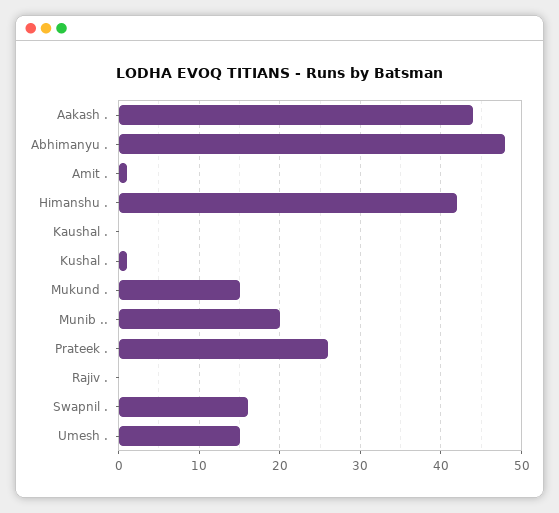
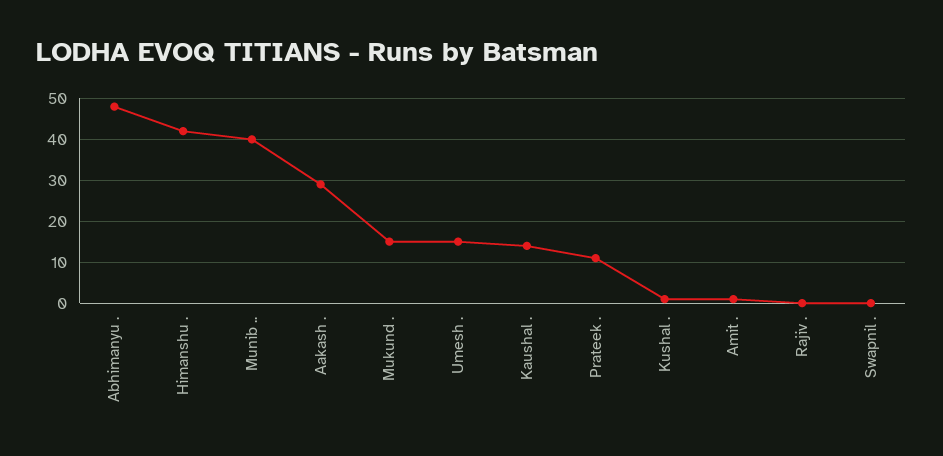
  {
-   "Aakash .": 44,
+   "Aakash .": 30,
    "Abhimanyu .": 48,
    "Amit .": 1,
    "Himanshu .": 42,
-   "Kaushal .": 0,
+   "Kaushal .": 15,
    "Kushal .": 1,
    "Mukund .": 15,
-   "Munib ..": 20,
+   "Munib ..": 40,
-   "Prateek .": 26,
+   "Prateek .": 10,
    "Rajiv .": 0,
-   "Swapnil .": 16,
+   "Swapnil .": 0,
    "Umesh .": 15
  }

